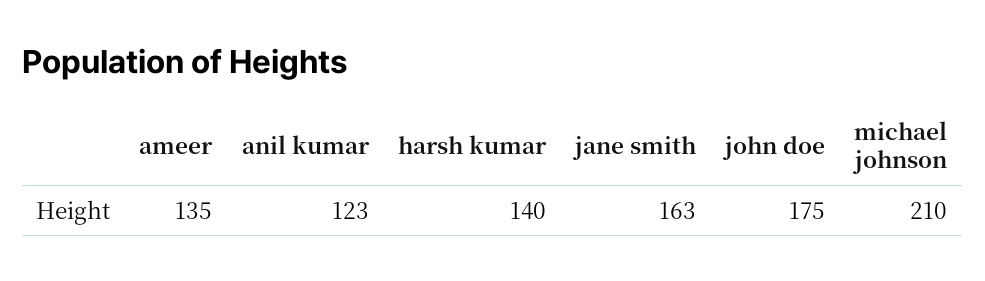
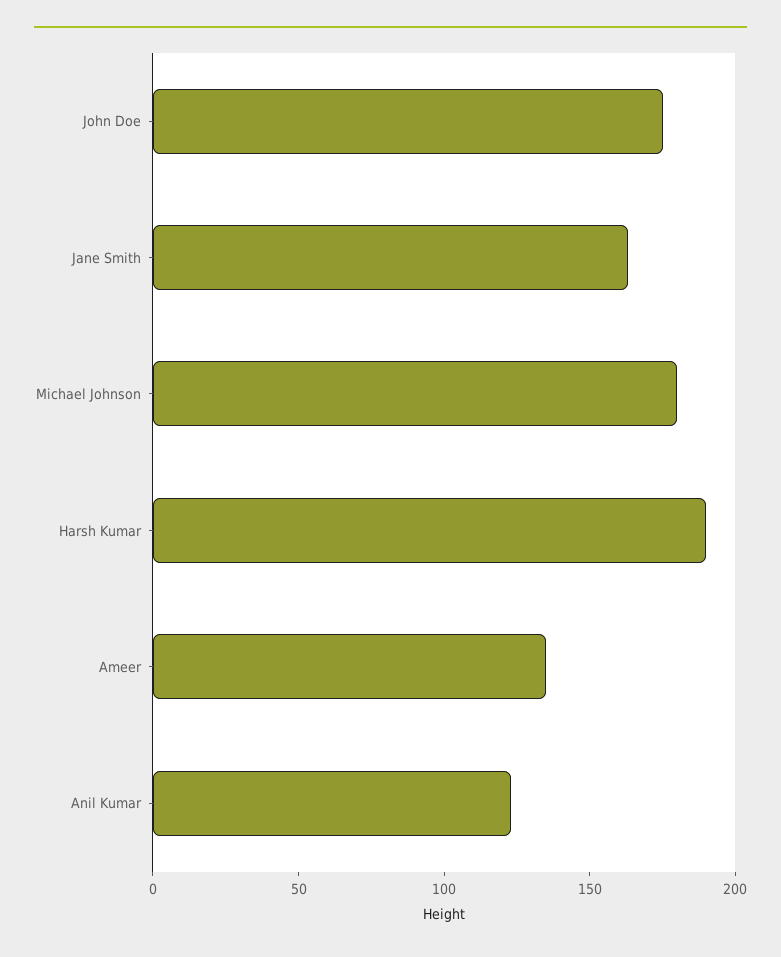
  {
    "ameer": 135,
    "anil kumar": 123,
-   "harsh kumar": 140,
+   "harsh kumar": 190,
    "jane smith": 163,
    "john doe": 175,
-   "michael johnson": 210
+   "michael johnson": 180
  }

